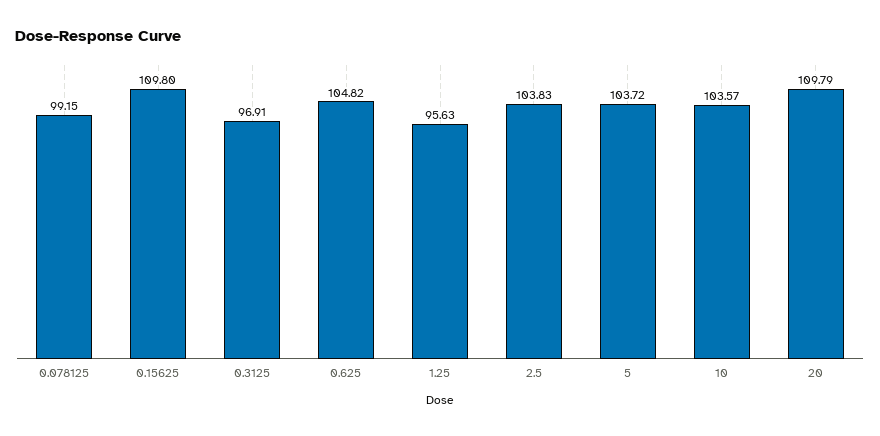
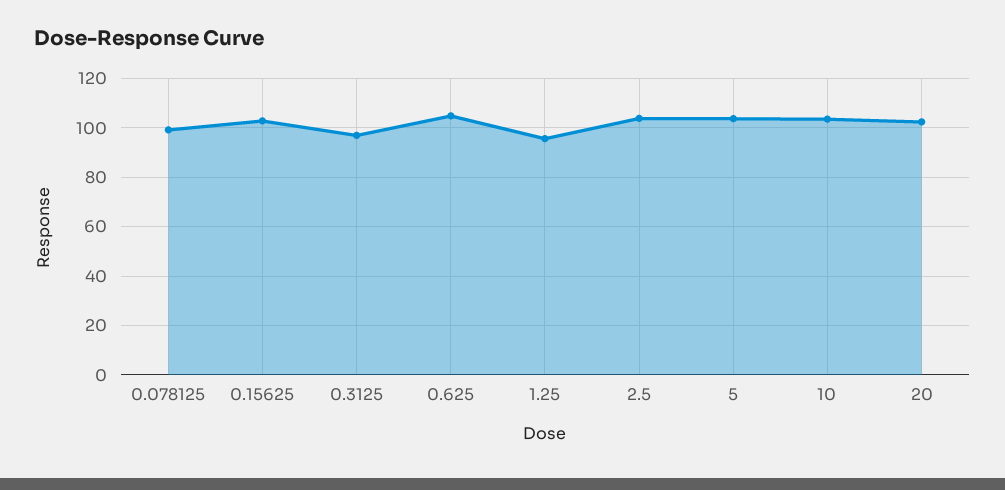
  {
    "0.078125": 99.15,
-   "0.15625": 109.8,
+   "0.15625": 102.5,
    "0.3125": 96.91,
    "0.625": 104.82,
    "1.25": 95.63,
    "2.5": 103.83,
    "5": 103.72,
    "10": 103.57,
-   "20": 109.79
+   "20": 102.5
  }

